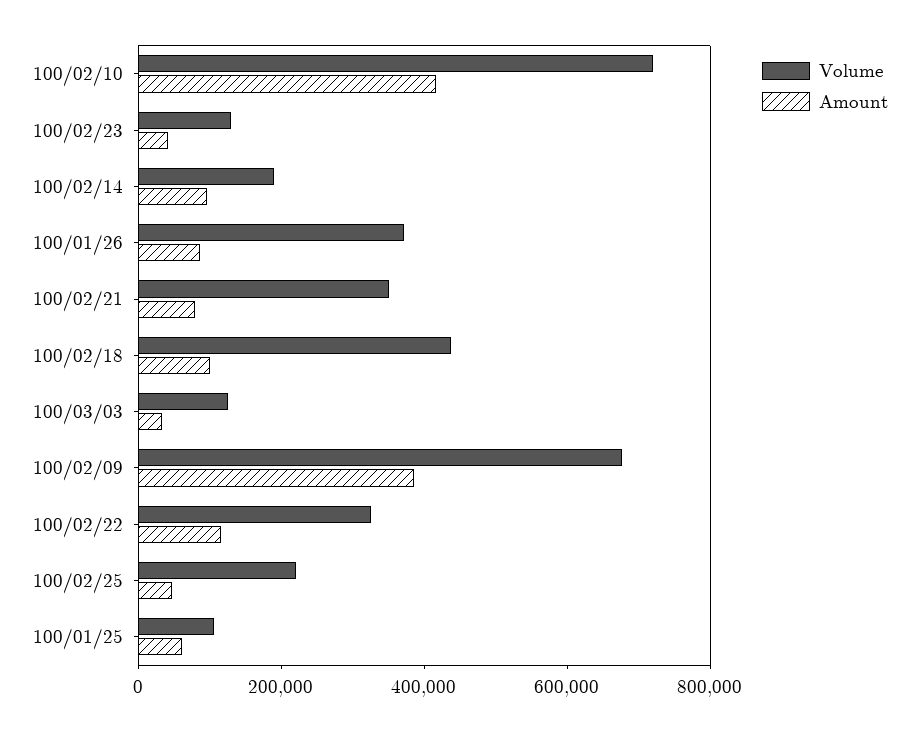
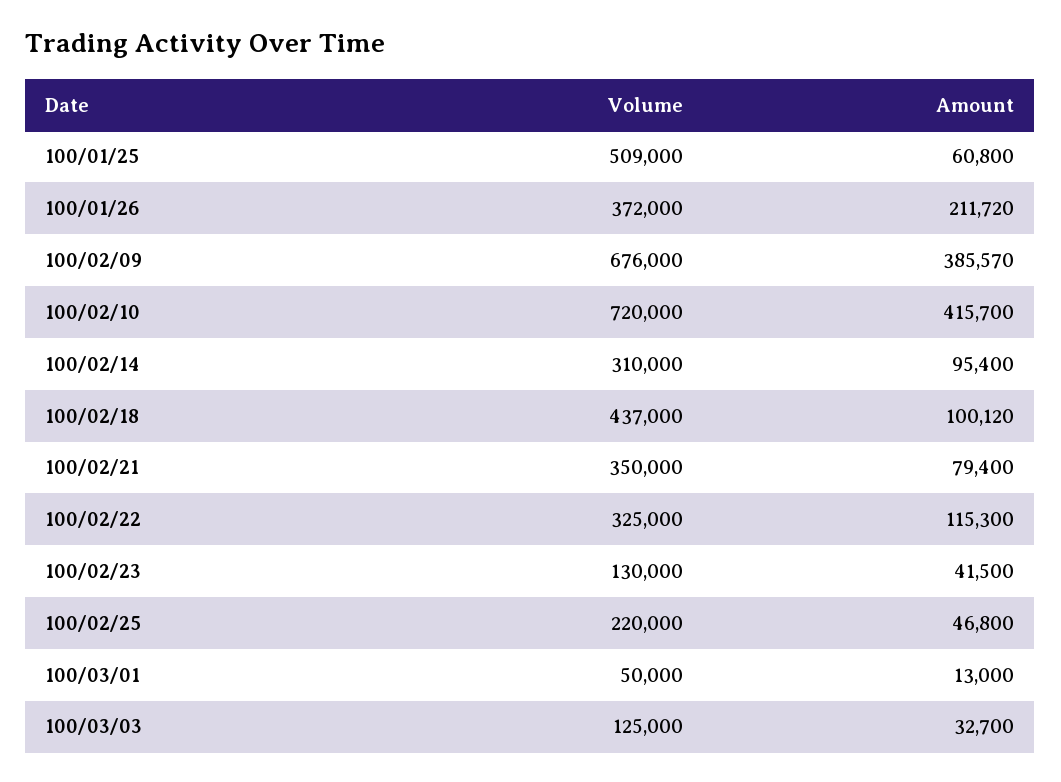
  {
    "Volume": {
      "100/02/10": 720000,
      "100/02/23": 130000,
-     "100/02/14": 200000,
+     "100/02/14": 310000,
      "100/01/26": 372000,
      "100/02/21": 350000,
      "100/02/18": 437000,
      "100/03/03": 125000,
      "100/02/09": 676000,
      "100/02/22": 325000,
      "100/02/25": 220000,
-     "100/01/25": 100000
+     "100/01/25": 509000,
+     "100/03/01": 50000
    },
    "Amount": {
      "100/02/10": 415700,
      "100/02/23": 41500,
      "100/02/14": 95400,
-     "100/01/26": 100000,
+     "100/01/26": 211720,
      "100/02/21": 79400,
      "100/02/18": 100120,
      "100/03/03": 32700,
      "100/02/09": 385570,
      "100/02/22": 115300,
      "100/02/25": 46800,
-     "100/01/25": 60800
+     "100/01/25": 60800,
+     "100/03/01": 13000
    }
  }

